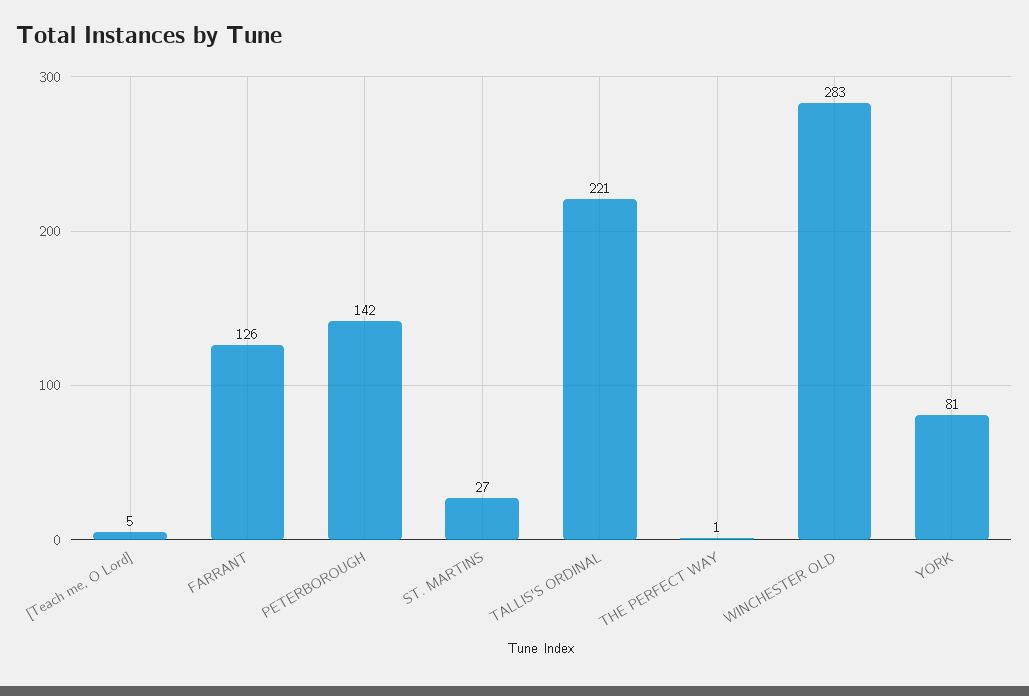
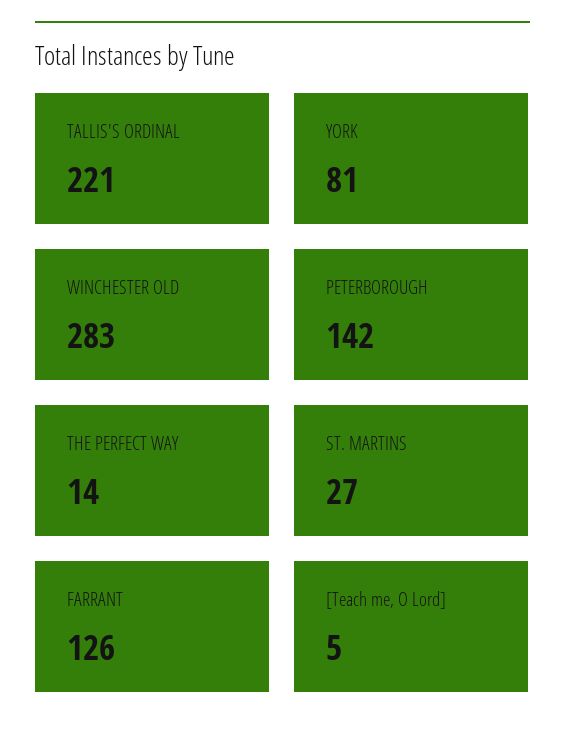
  {
    "[Teach me, O Lord]": 5,
    "FARRANT": 126,
    "PETERBOROUGH": 142,
    "ST. MARTINS": 27,
    "TALLIS'S ORDINAL": 221,
-   "THE PERFECT WAY": 1,
+   "THE PERFECT WAY": 14,
    "WINCHESTER OLD": 283,
    "YORK": 81
  }

